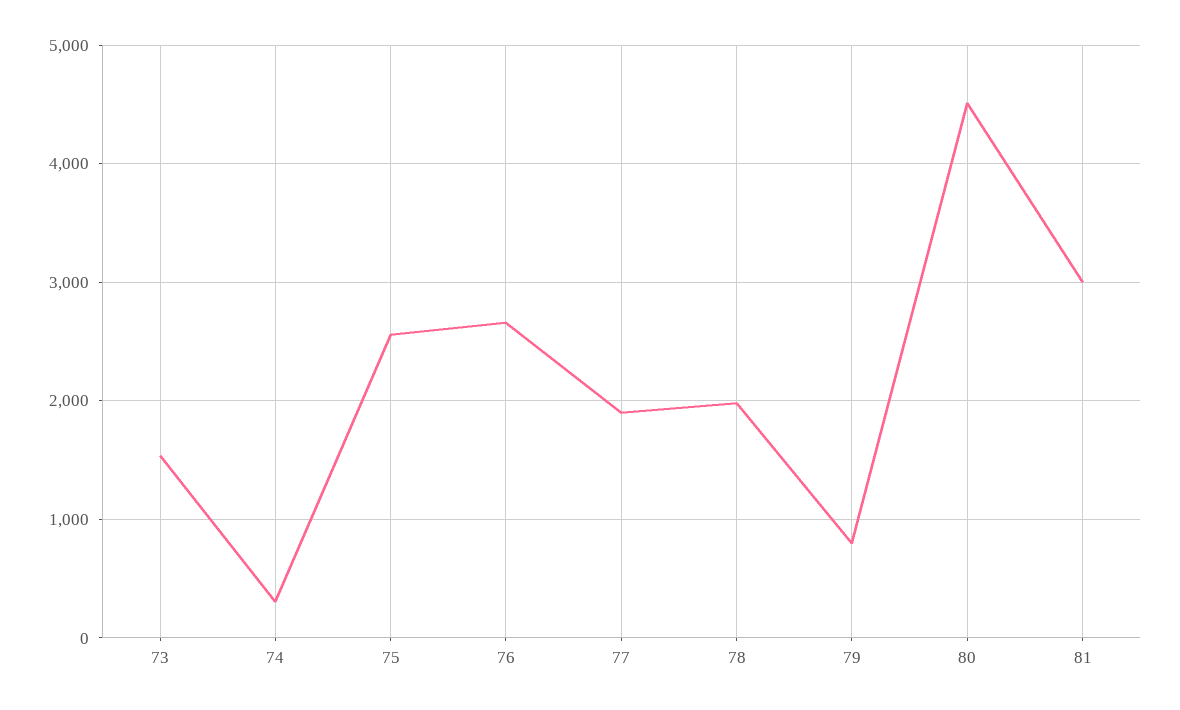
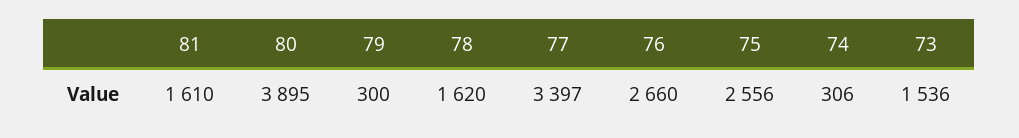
  {
    "73": 1536,
    "74": 306,
    "75": 2556,
    "76": 2660,
-   "77": 1900,
+   "77": 3397,
-   "78": 2000,
+   "78": 1620,
-   "79": 800,
+   "79": 300,
-   "80": 4500,
+   "80": 3895,
-   "81": 3000
+   "81": 1610
  }

